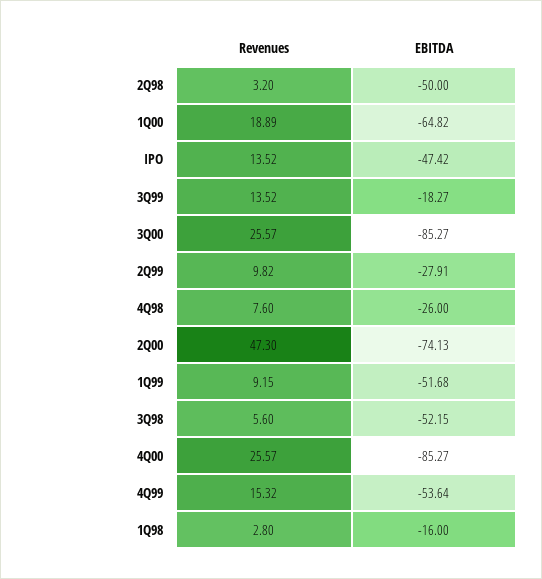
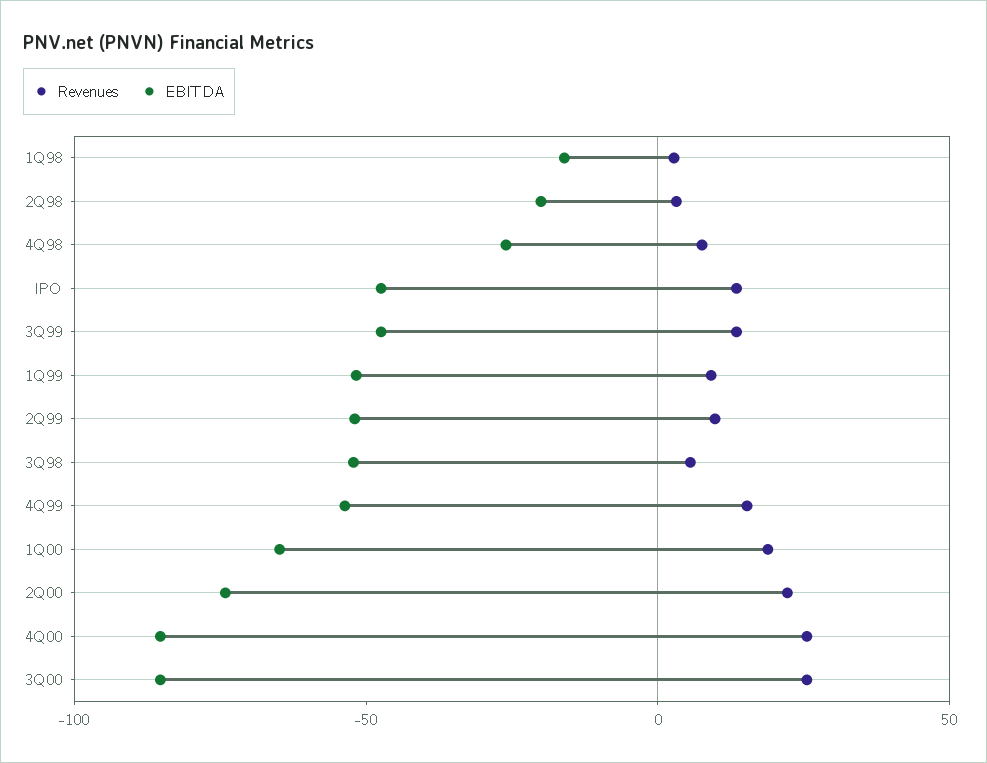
  {
    "Revenues": {
      "2Q98": 3.2,
      "1Q00": 18.89,
      "IPO": 13.52,
      "3Q99": 13.52,
      "3Q00": 25.57,
      "2Q99": 9.82,
      "4Q98": 7.6,
-     "2Q00": 47.3,
+     "2Q00": 20,
      "1Q99": 9.15,
      "3Q98": 5.6,
      "4Q00": 25.57,
      "4Q99": 15.32,
      "1Q98": 2.8
    },
    "EBITDA": {
-     "2Q98": -50,
+     "2Q98": -20,
      "1Q00": -64.82,
      "IPO": -47.42,
-     "3Q99": -18.27,
+     "3Q99": -50,
      "3Q00": -85.27,
-     "2Q99": -27.91,
+     "2Q99": -50,
      "4Q98": -26,
      "2Q00": -74.13,
      "1Q99": -51.68,
      "3Q98": -52.15,
      "4Q00": -85.27,
      "4Q99": -53.64,
      "1Q98": -16
    }
  }

